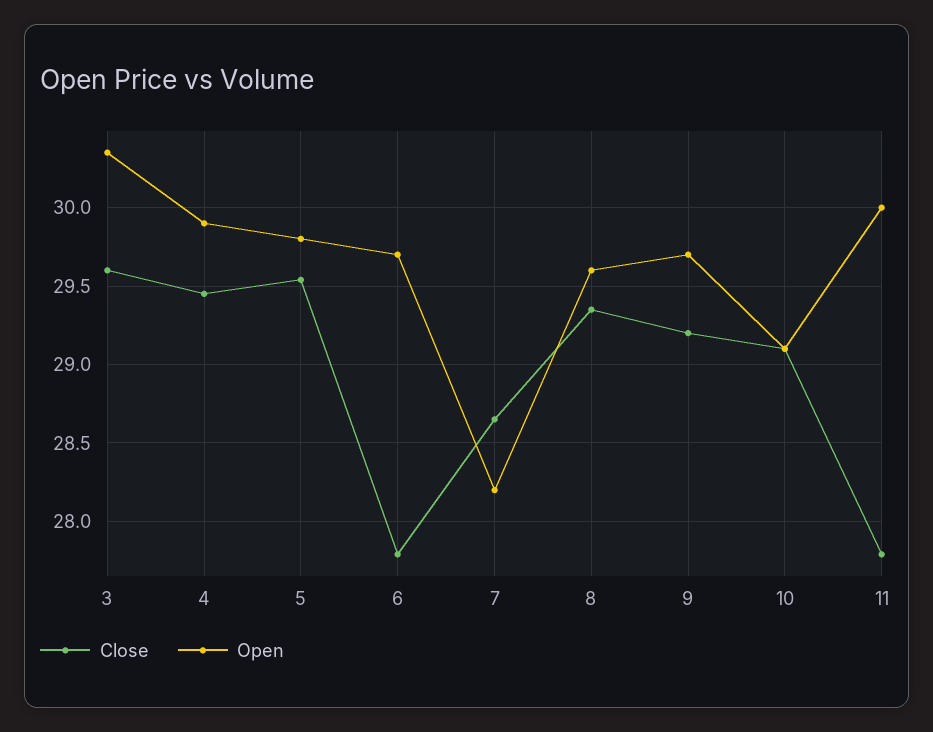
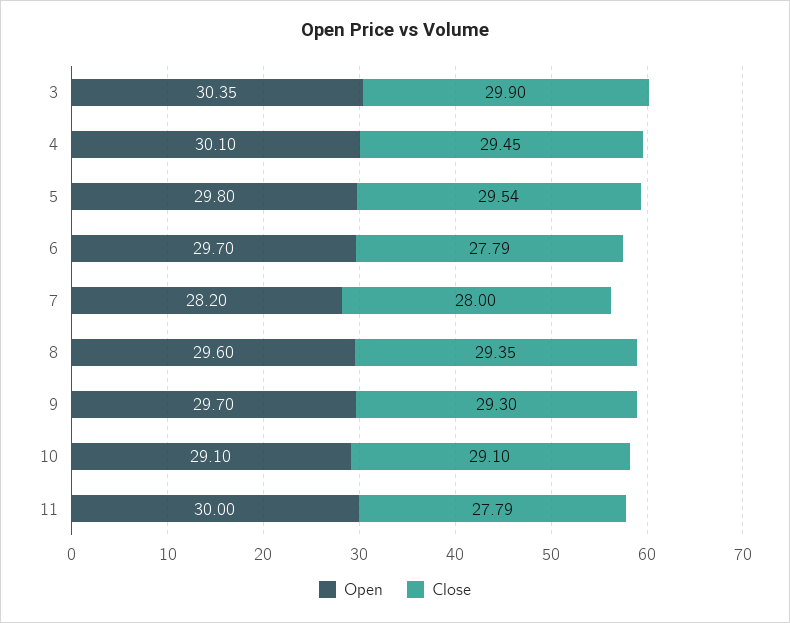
  {
    "Close": {
-     "3": 29.6,
+     "3": 29.9,
      "4": 29.45,
      "5": 29.54,
      "6": 27.79,
-     "7": 28.65,
+     "7": 28,
      "8": 29.35,
-     "9": 29.2,
+     "9": 29.3,
      "10": 29.1,
      "11": 27.79
    },
    "Open": {
      "3": 30.35,
-     "4": 29.9,
+     "4": 30.1,
      "5": 29.8,
      "6": 29.7,
      "7": 28.2,
      "8": 29.6,
      "9": 29.7,
      "10": 29.1,
      "11": 30
    }
  }

